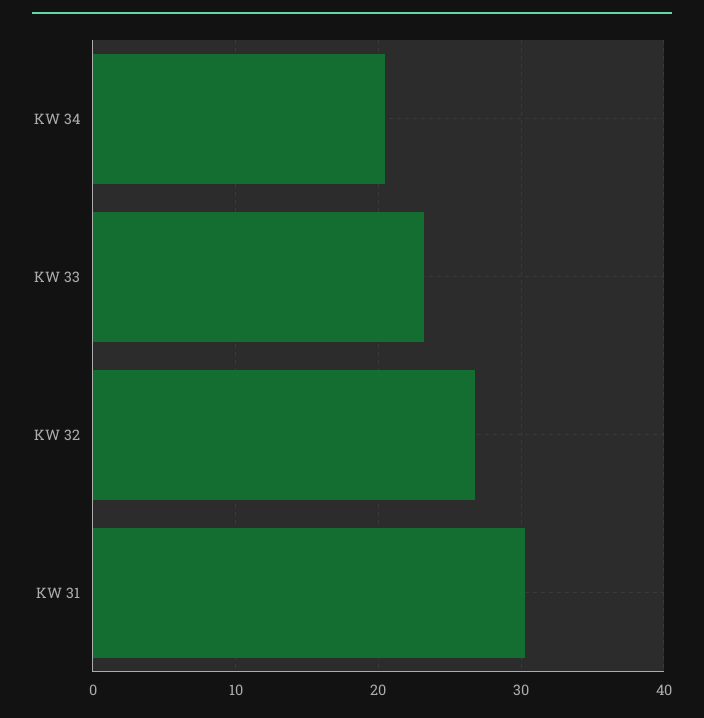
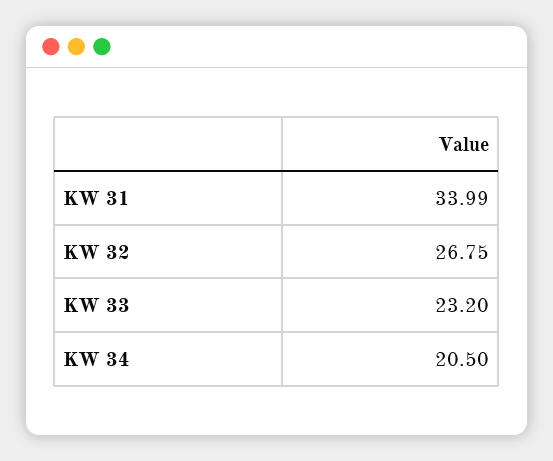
  {
    "KW 34": 20.5,
    "KW 33": 23.2,
    "KW 32": 26.75,
-   "KW 31": 30
+   "KW 31": 33.99
  }

